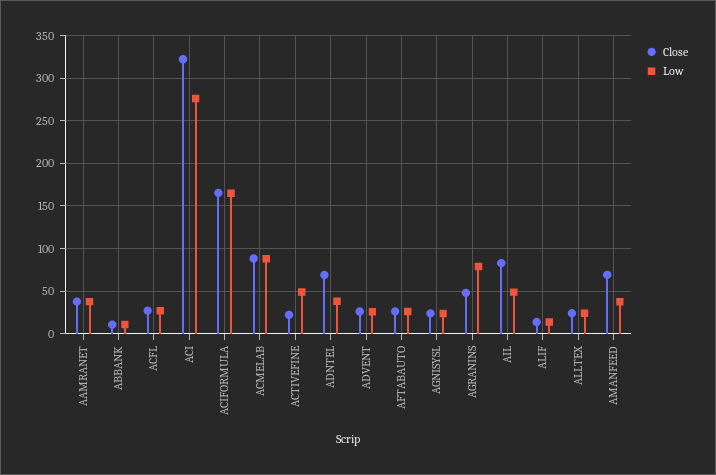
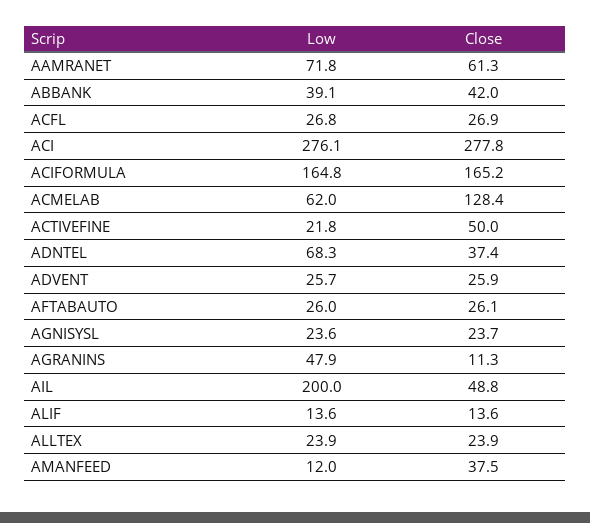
  {
    "Close": {
-     "AAMRANET": 40,
+     "AAMRANET": 61.3,
-     "ABBANK": 10,
+     "ABBANK": 42,
      "ACFL": 26.9,
-     "ACI": 320,
+     "ACI": 277.8,
      "ACIFORMULA": 165.2,
-     "ACMELAB": 90,
+     "ACMELAB": 128.4,
-     "ACTIVEFINE": 20,
+     "ACTIVEFINE": 50,
-     "ADNTEL": 70,
+     "ADNTEL": 37.4,
      "ADVENT": 25.9,
      "AFTABAUTO": 26.1,
      "AGNISYSL": 23.7,
-     "AGRANINS": 50,
+     "AGRANINS": 11.3,
-     "AIL": 80,
+     "AIL": 48.8,
      "ALIF": 13.6,
      "ALLTEX": 23.9,
-     "AMANFEED": 70
+     "AMANFEED": 37.5
    },
    "Low": {
-     "AAMRANET": 40,
+     "AAMRANET": 71.8,
-     "ABBANK": 10,
+     "ABBANK": 39.1,
      "ACFL": 26.8,
      "ACI": 276.1,
      "ACIFORMULA": 164.8,
-     "ACMELAB": 90,
+     "ACMELAB": 62,
-     "ACTIVEFINE": 50,
+     "ACTIVEFINE": 21.8,
-     "ADNTEL": 40,
+     "ADNTEL": 68.3,
      "ADVENT": 25.7,
      "AFTABAUTO": 26,
      "AGNISYSL": 23.6,
-     "AGRANINS": 80,
+     "AGRANINS": 47.9,
-     "AIL": 50,
+     "AIL": 200,
      "ALIF": 13.6,
      "ALLTEX": 23.9,
-     "AMANFEED": 40
+     "AMANFEED": 12
    }
  }

